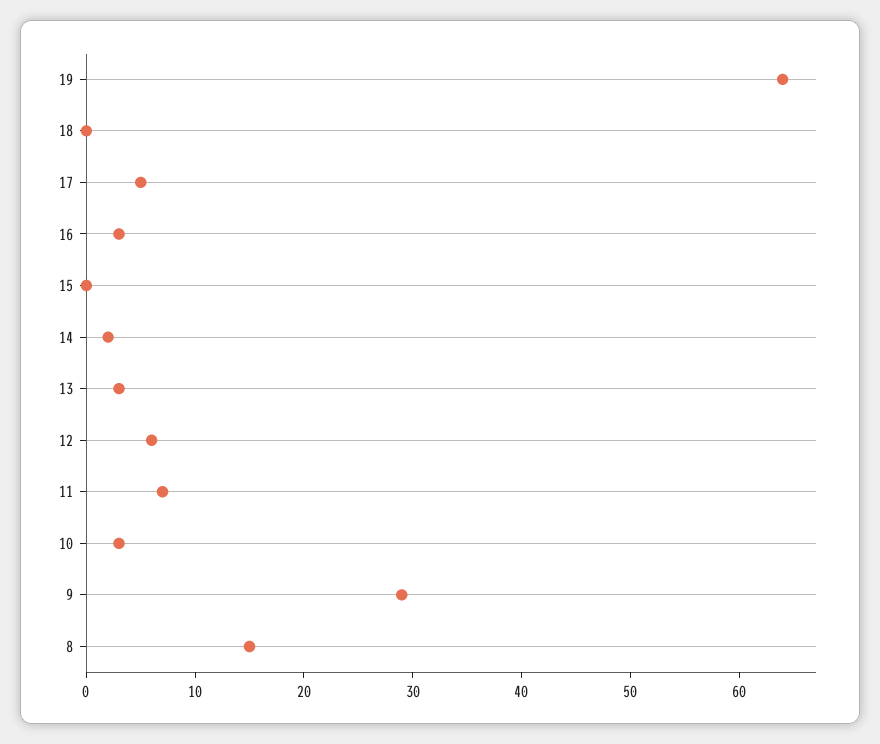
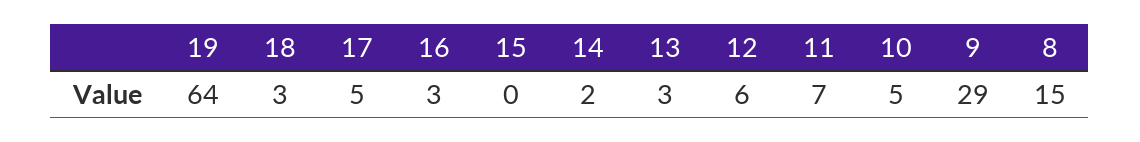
  {
    "19": 64,
-   "18": 0,
+   "18": 3,
    "17": 5,
    "16": 3,
    "15": 0,
    "14": 2,
    "13": 3,
    "12": 6,
    "11": 7,
-   "10": 3,
+   "10": 5,
    "9": 29,
    "8": 15
  }

